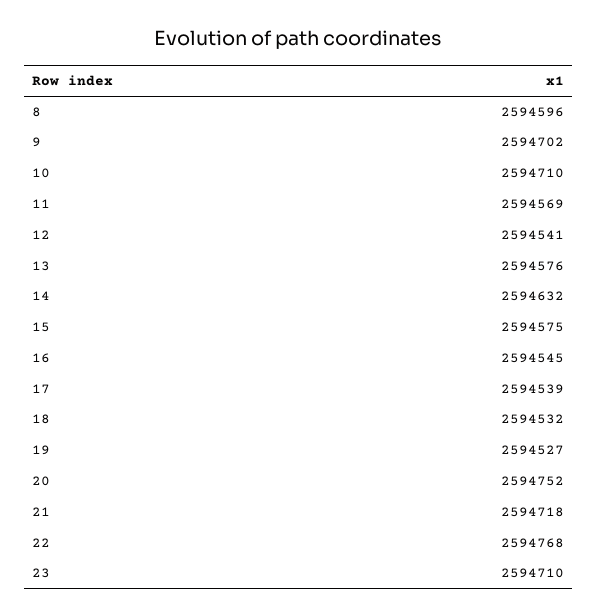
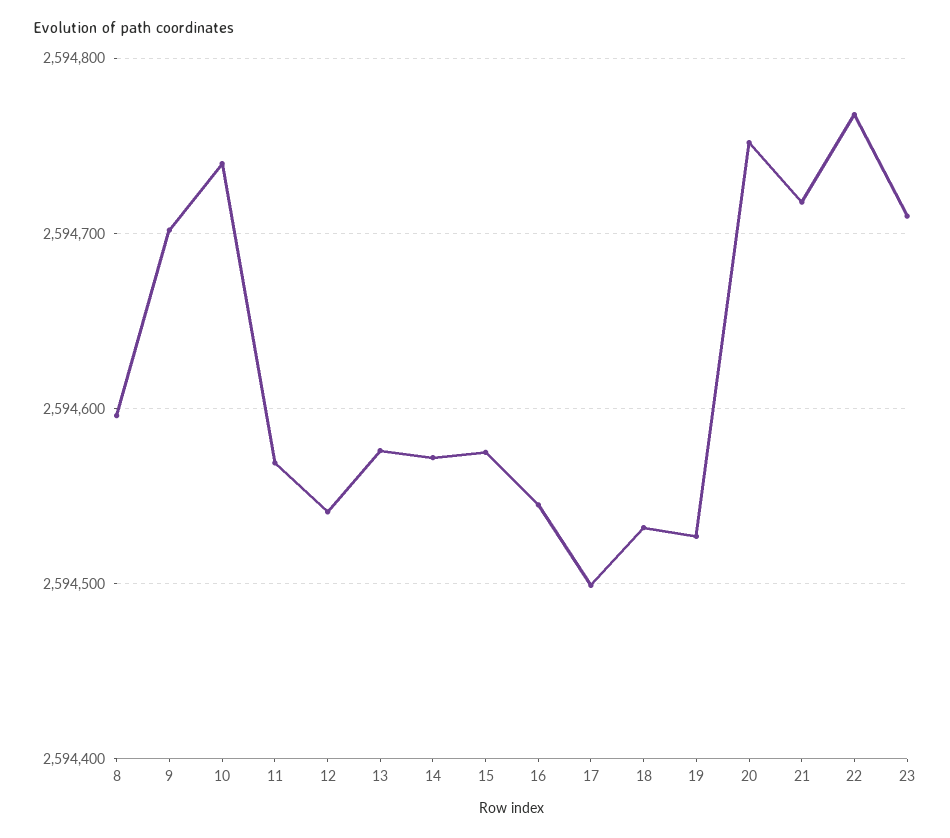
  {
    "8": 2594596,
    "9": 2594702,
-   "10": 2594710,
+   "10": 2594740,
    "11": 2594569,
    "12": 2594541,
    "13": 2594576,
-   "14": 2594632,
+   "14": 2594570,
    "15": 2594575,
    "16": 2594545,
-   "17": 2594539,
+   "17": 2594500,
    "18": 2594532,
    "19": 2594527,
    "20": 2594752,
    "21": 2594718,
    "22": 2594768,
    "23": 2594710
  }

